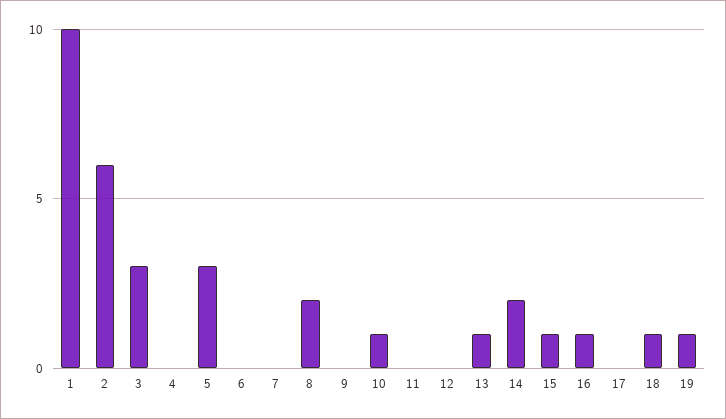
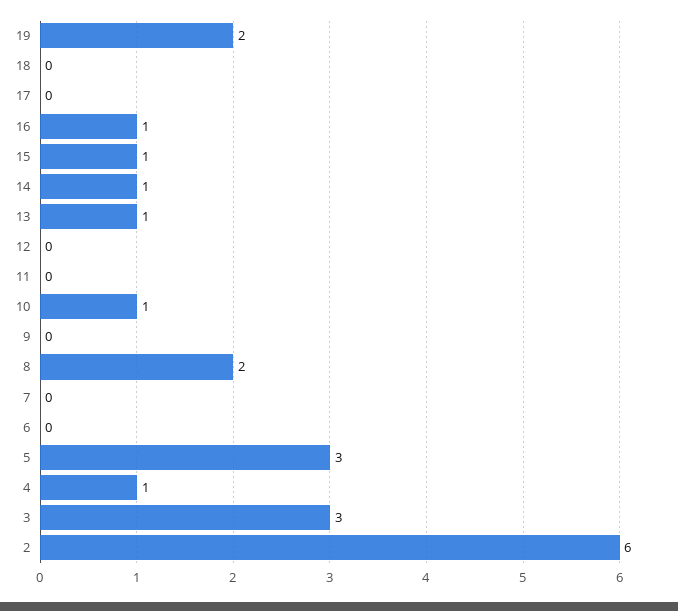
  {
-   "1": 10,
    "2": 6,
    "3": 3,
-   "4": 0,
+   "4": 1,
    "5": 3,
    "6": 0,
    "7": 0,
    "8": 2,
    "9": 0,
    "10": 1,
    "11": 0,
    "12": 0,
    "13": 1,
-   "14": 2,
+   "14": 1,
    "15": 1,
    "16": 1,
    "17": 0,
-   "18": 1,
+   "18": 0,
-   "19": 1
+   "19": 2
  }

